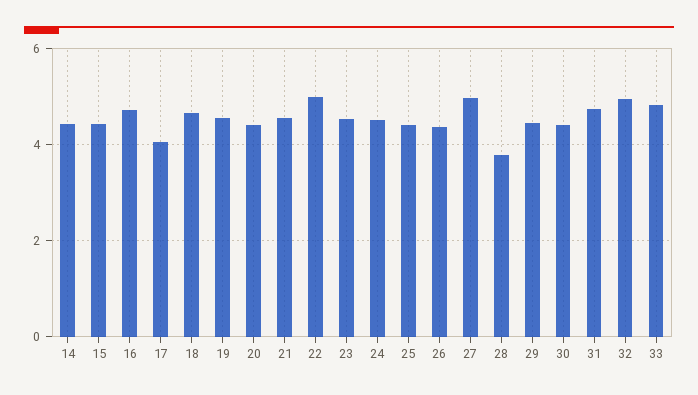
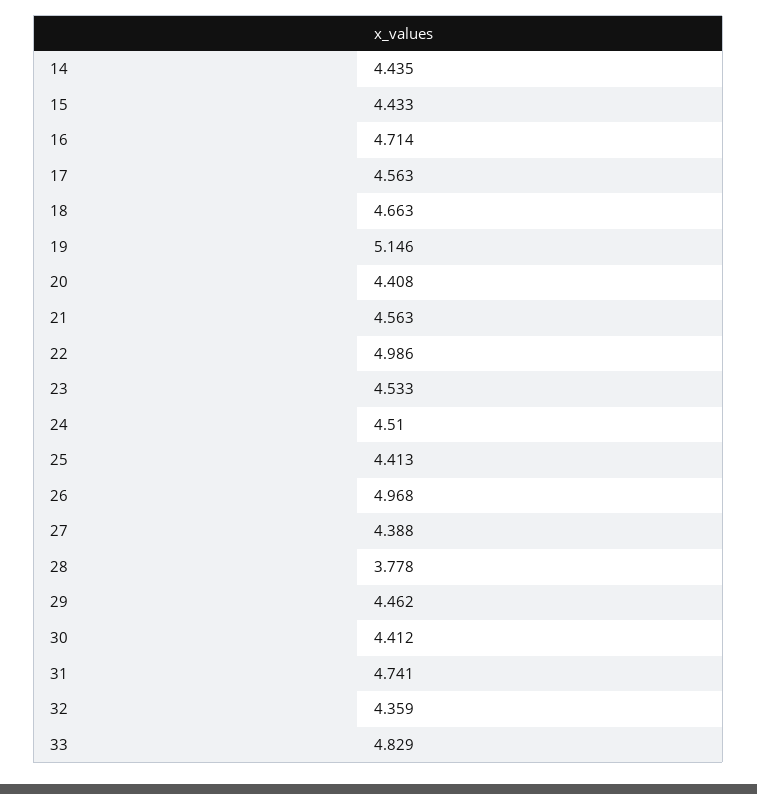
  {
    "14": 4.435,
    "15": 4.433,
    "16": 4.714,
-   "17": 4,
+   "17": 4.563,
    "18": 4.663,
-   "19": 4.6,
+   "19": 5.146,
    "20": 4.408,
    "21": 4.563,
    "22": 4.986,
    "23": 4.533,
    "24": 4.51,
    "25": 4.413,
-   "26": 4.4,
+   "26": 4.968,
-   "27": 5,
+   "27": 4.388,
    "28": 3.778,
    "29": 4.462,
    "30": 4.412,
    "31": 4.741,
-   "32": 5,
+   "32": 4.359,
    "33": 4.829
  }

